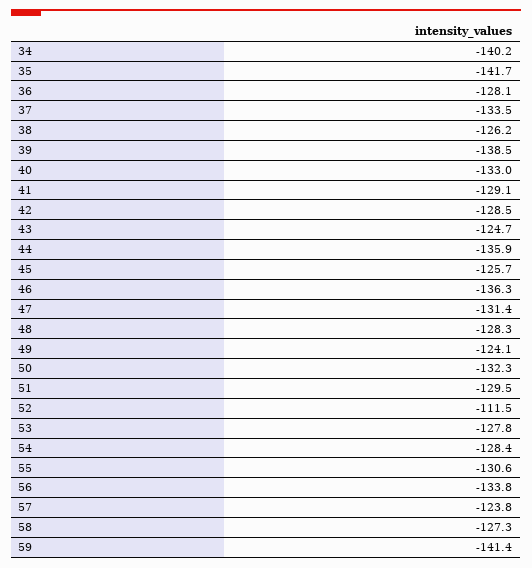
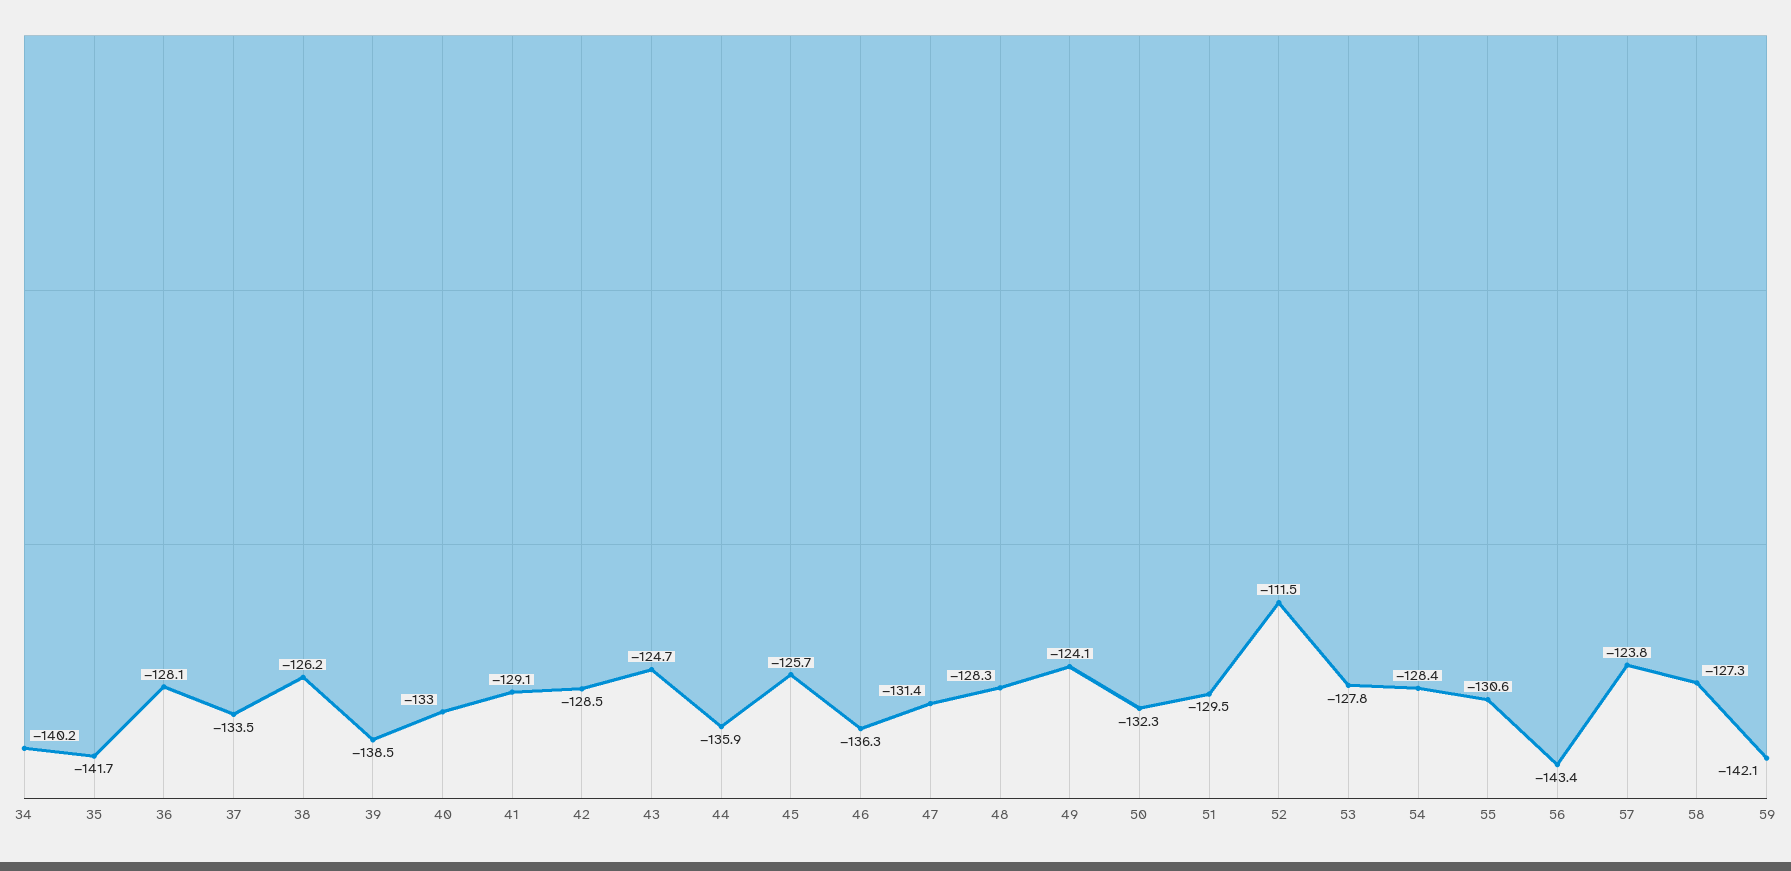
  {
    "34": -140.2,
    "35": -141.7,
    "36": -128.1,
    "37": -133.5,
    "38": -126.2,
    "39": -138.5,
    "40": -133,
    "41": -129.1,
    "42": -128.5,
    "43": -124.7,
    "44": -135.9,
    "45": -125.7,
    "46": -136.3,
    "47": -131.4,
    "48": -128.3,
    "49": -124.1,
    "50": -132.3,
    "51": -129.5,
    "52": -111.5,
    "53": -127.8,
    "54": -128.4,
    "55": -130.6,
-   "56": -133.8,
+   "56": -143.4,
    "57": -123.8,
    "58": -127.3,
-   "59": -141.4
+   "59": -142.1
  }

